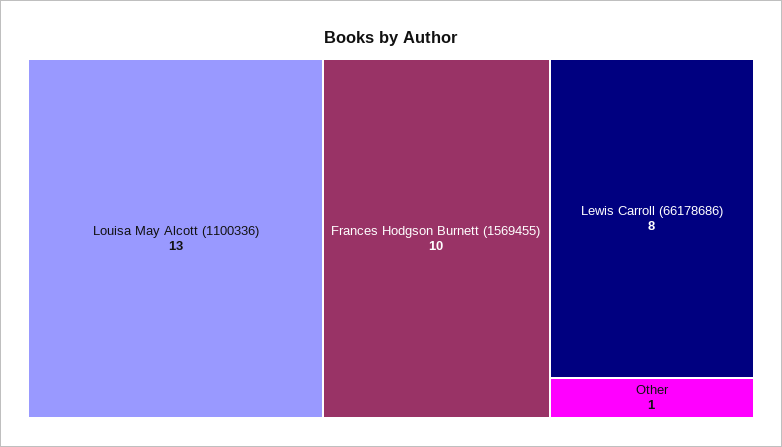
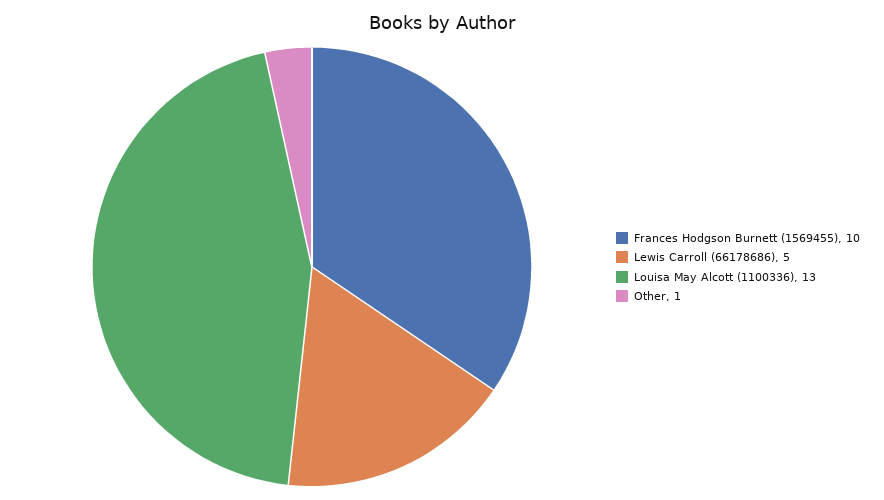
  {
    "Louisa May Alcott (1100336)": 13,
    "Frances Hodgson Burnett (1569455)": 10,
-   "Lewis Carroll (66178686)": 8,
+   "Lewis Carroll (66178686)": 5,
    "Other": 1
  }

